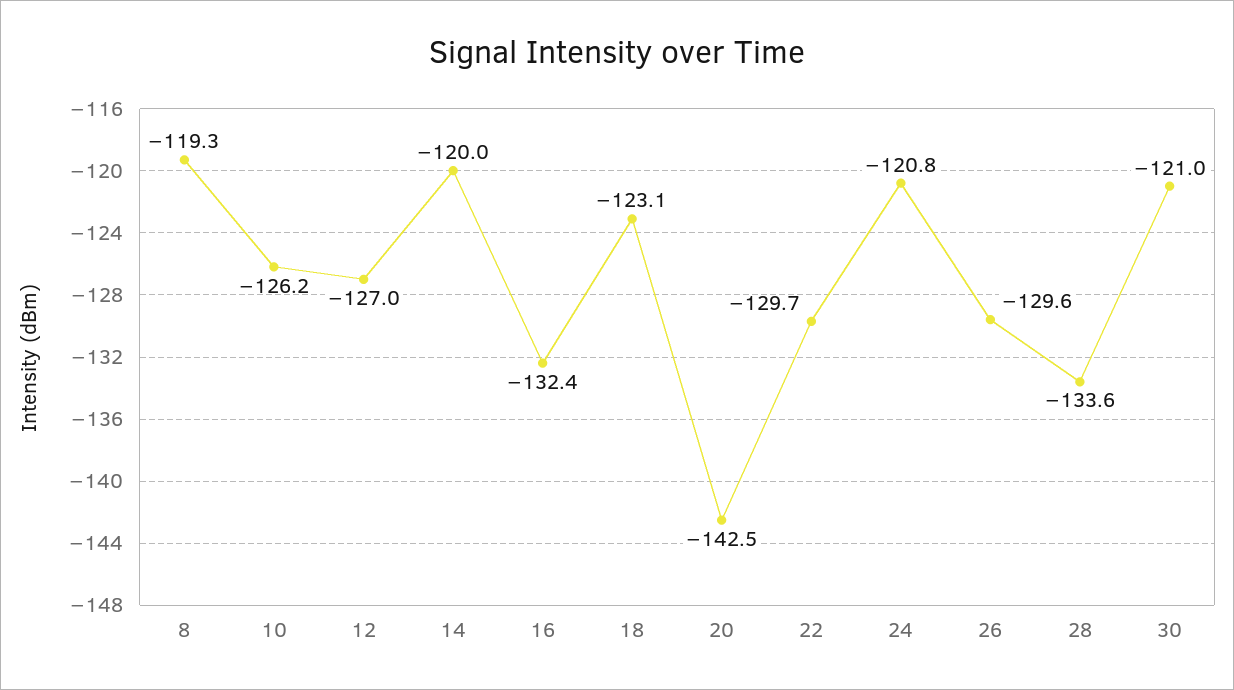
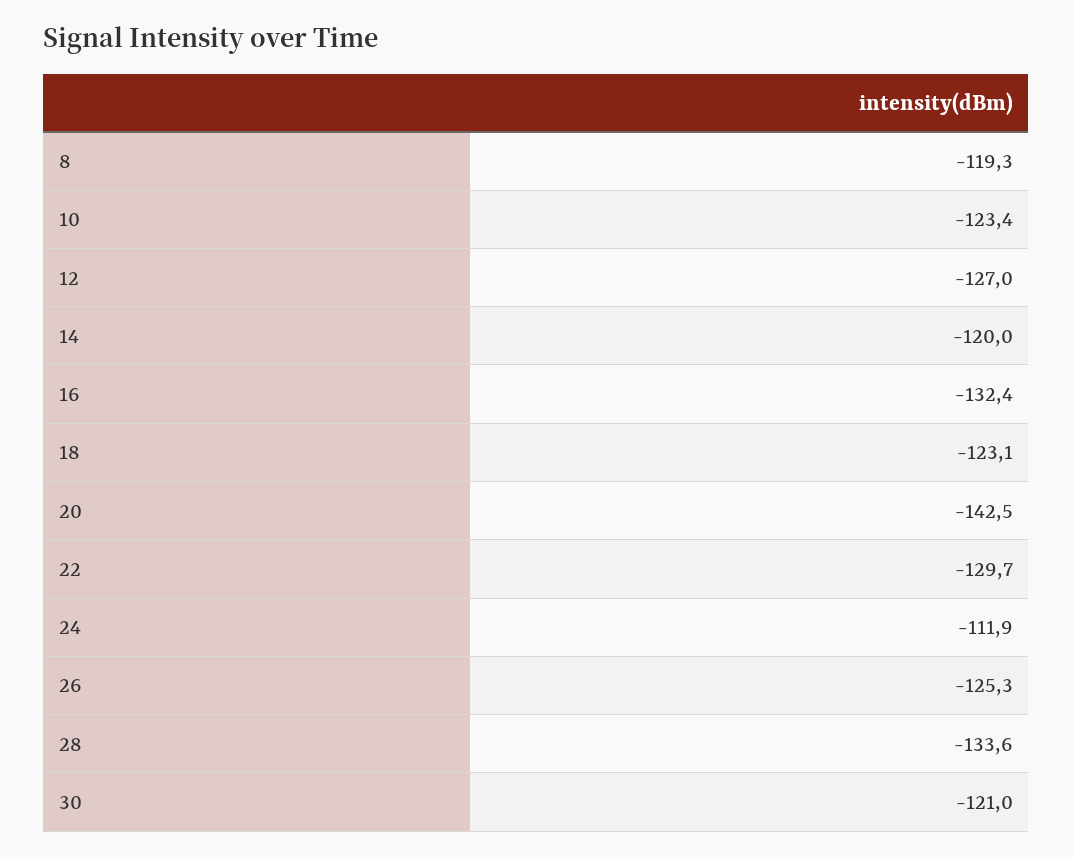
  {
    "8": -119.3,
-   "10": -126.2,
+   "10": -123.4,
    "12": -127,
    "14": -120,
    "16": -132.4,
    "18": -123.1,
    "20": -142.5,
    "22": -129.7,
-   "24": -120.8,
+   "24": -111.9,
-   "26": -129.6,
+   "26": -125.3,
    "28": -133.6,
    "30": -121
  }

